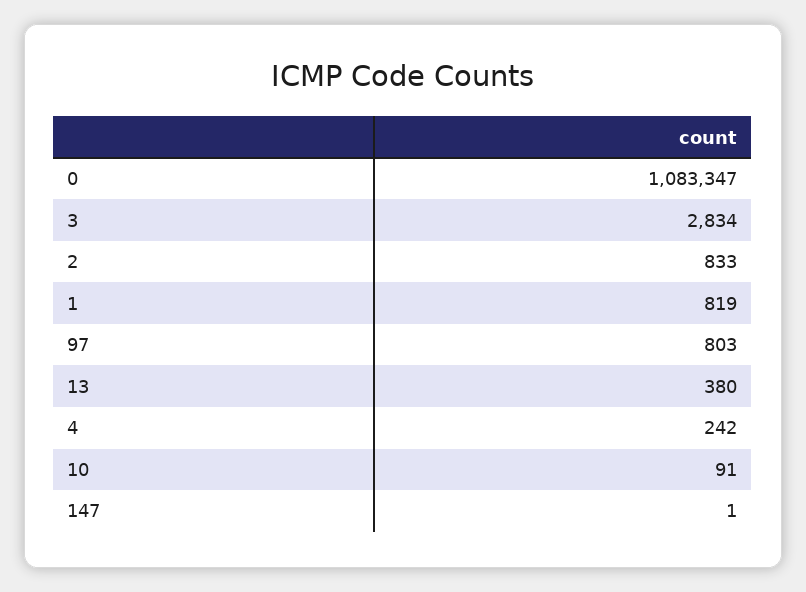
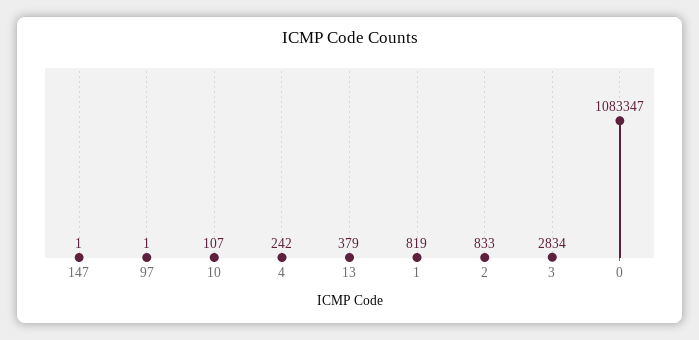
  {
    "0": 1083347,
    "3": 2834,
    "2": 833,
    "1": 819,
-   "97": 803,
+   "97": 1,
-   "13": 380,
+   "13": 379,
    "4": 242,
-   "10": 91,
+   "10": 107,
    "147": 1
  }

